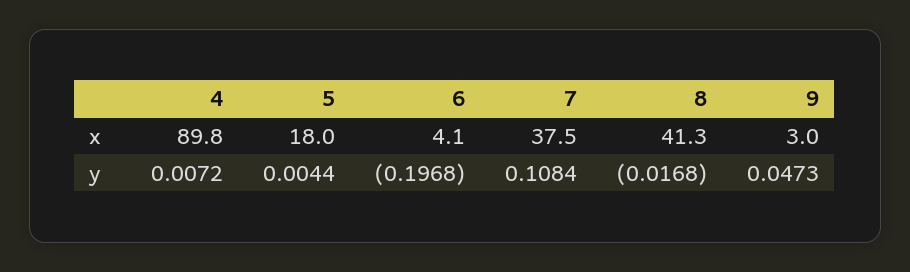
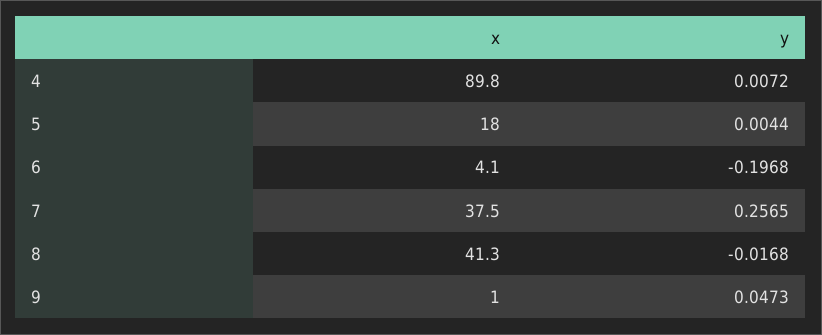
  {
    "4": {
      "x": 89.8,
      "y": 0.0072
    },
    "5": {
      "x": 18,
      "y": 0.0044
    },
    "6": {
      "x": 4.1,
      "y": -0.1968
    },
    "7": {
      "x": 37.5,
-     "y": 0.1084
+     "y": 0.2565
    },
    "8": {
      "x": 41.3,
      "y": -0.0168
    },
    "9": {
-     "x": 3,
+     "x": 1,
      "y": 0.0473
    }
  }

